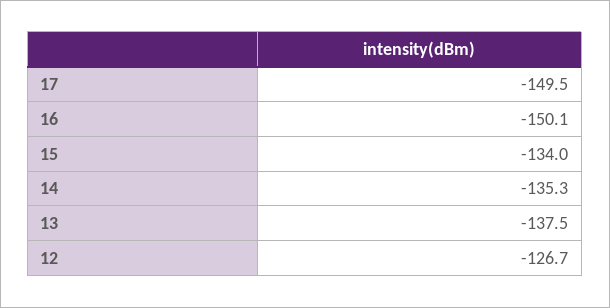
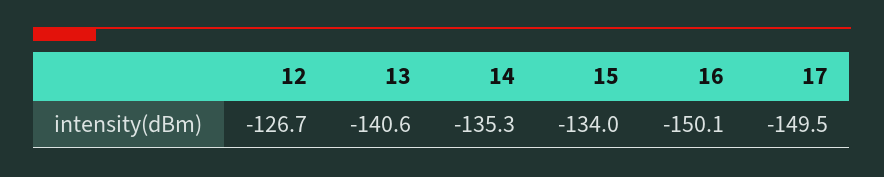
  {
    "17": -149.5,
    "16": -150.1,
    "15": -134,
    "14": -135.3,
-   "13": -137.5,
+   "13": -140.6,
    "12": -126.7
  }

